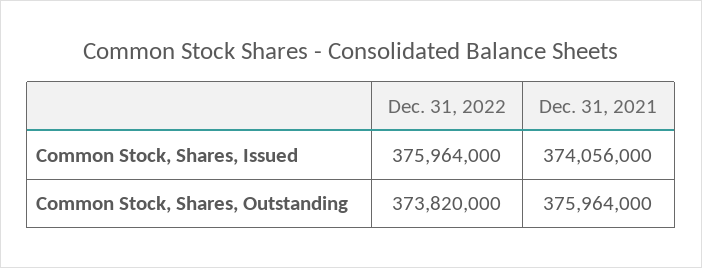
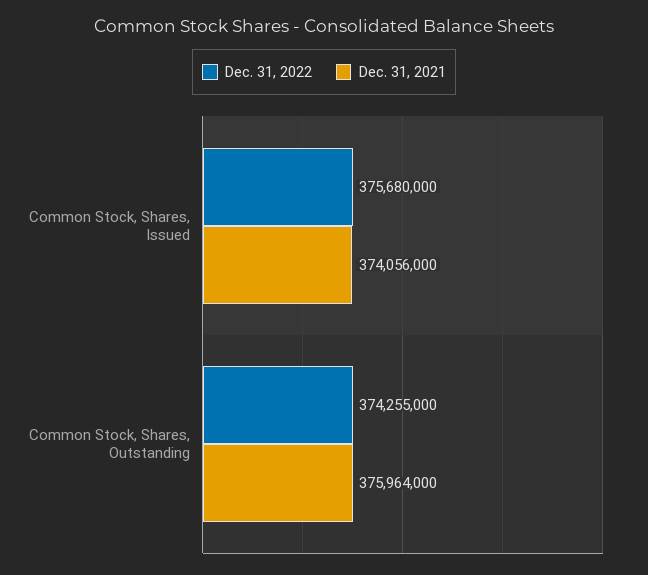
  {
    "Dec. 31, 2022": {
-     "Common Stock, Shares, Issued": 375964000,
+     "Common Stock, Shares, Issued": 375680000,
-     "Common Stock, Shares, Outstanding": 373820000
+     "Common Stock, Shares, Outstanding": 374255000
    },
    "Dec. 31, 2021": {
      "Common Stock, Shares, Issued": 374056000,
      "Common Stock, Shares, Outstanding": 375964000
    }
  }

